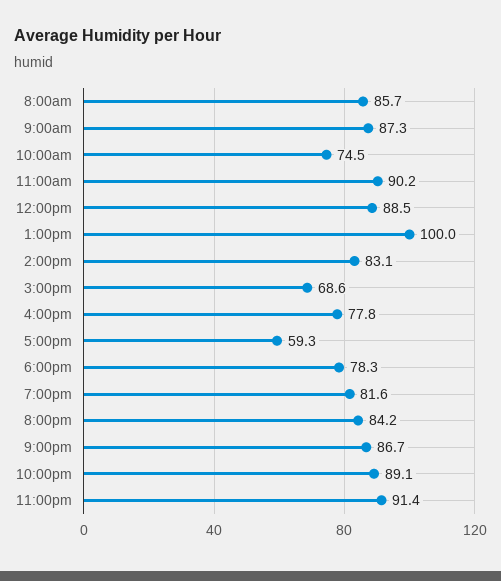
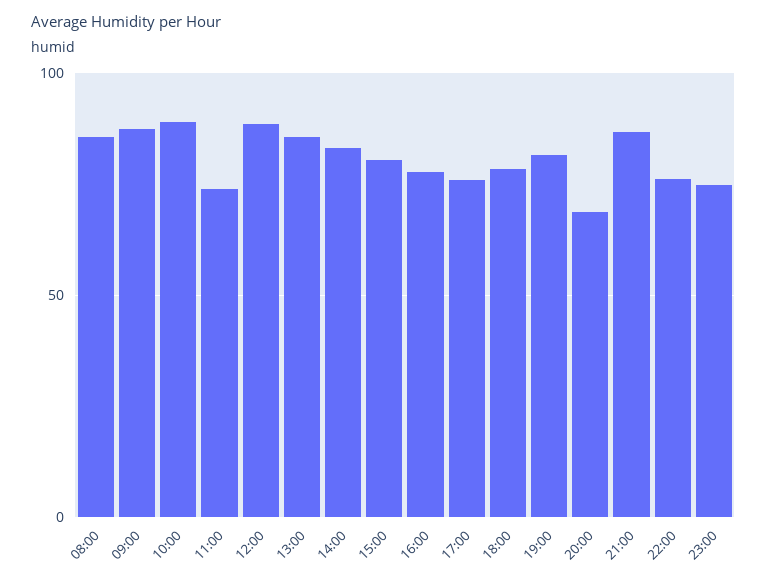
  {
    "8:00am": 85.7,
    "9:00am": 87.3,
-   "10:00am": 74.5,
+   "10:00am": 90,
-   "11:00am": 90.2,
+   "11:00am": 75,
    "12:00pm": 88.5,
-   "1:00pm": 100,
+   "1:00pm": 85,
    "2:00pm": 83.1,
-   "3:00pm": 68.6,
+   "3:00pm": 80,
    "4:00pm": 77.8,
-   "5:00pm": 59.3,
+   "5:00pm": 75,
    "6:00pm": 78.3,
    "7:00pm": 81.6,
-   "8:00pm": 84.2,
+   "8:00pm": 70,
    "9:00pm": 86.7,
-   "10:00pm": 89.1,
+   "10:00pm": 75,
-   "11:00pm": 91.4
+   "11:00pm": 75
  }

